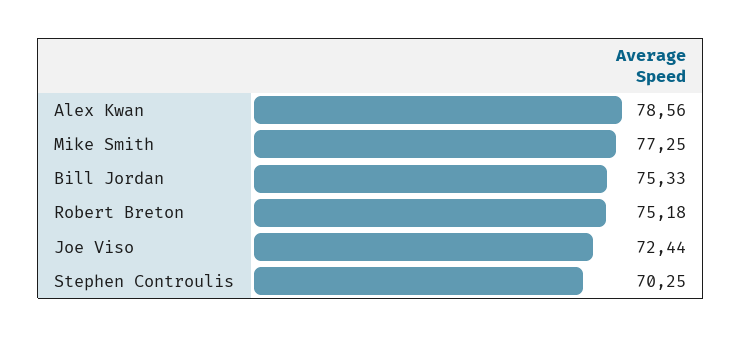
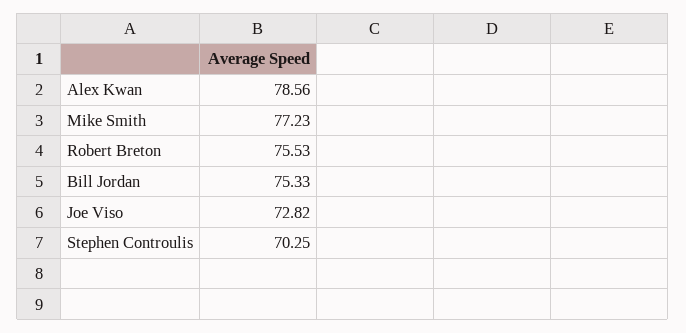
  {
    "Alex Kwan": 78.56,
-   "Mike Smith": 77.25,
+   "Mike Smith": 77.23,
    "Bill Jordan": 75.33,
-   "Robert Breton": 75.18,
+   "Robert Breton": 75.53,
-   "Joe Viso": 72.44,
+   "Joe Viso": 72.82,
    "Stephen Controulis": 70.25
  }

